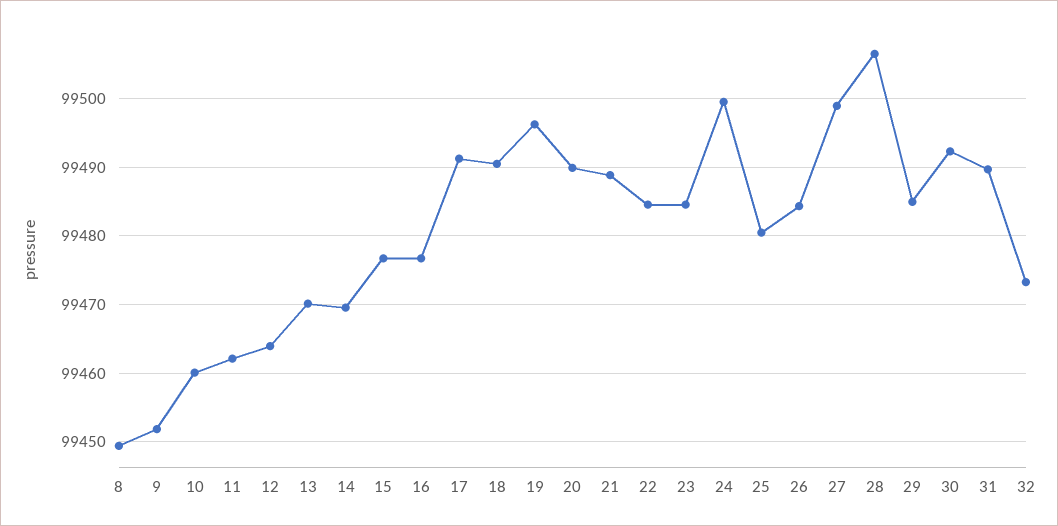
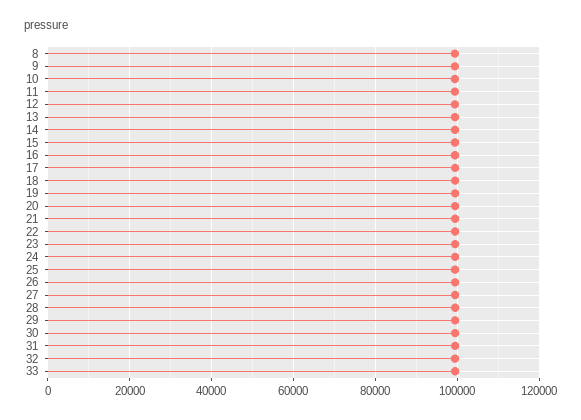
  {
    "8": 99449,
    "9": 99452,
    "10": 99460,
    "11": 99462,
    "12": 99464,
    "13": 99470,
    "14": 99470,
    "15": 99477,
    "16": 99477,
    "17": 99491,
    "18": 99491,
    "19": 99496,
    "20": 99490,
    "21": 99489,
    "22": 99485,
    "23": 99485,
    "24": 99500,
    "25": 99480,
    "26": 99484,
    "27": 99499,
    "28": 99507,
    "29": 99485,
    "30": 99492,
    "31": 99490,
-   "32": 99473
+   "32": 99473,
+   "33": 100000
  }

